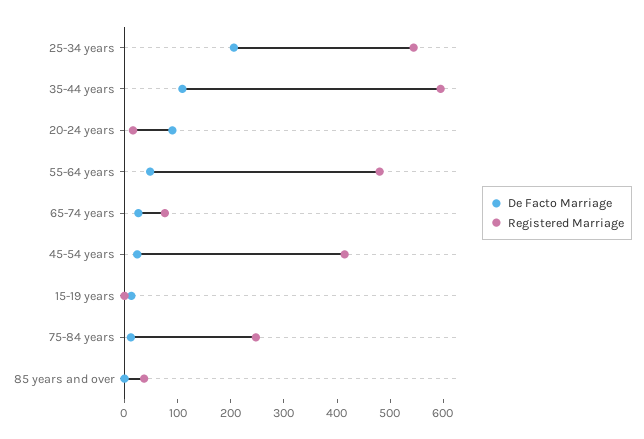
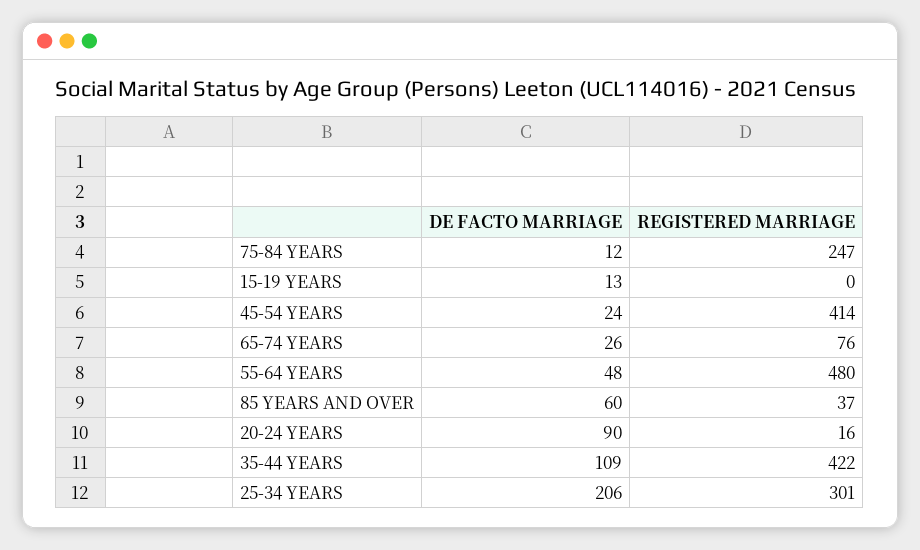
  {
    "De Facto Marriage": {
      "25-34 years": 206,
      "35-44 years": 109,
      "20-24 years": 90,
      "55-64 years": 48,
      "65-74 years": 26,
      "45-54 years": 24,
      "15-19 years": 13,
      "75-84 years": 12,
-     "85 years and over": 0
+     "85 years and over": 60
    },
    "Registered Marriage": {
-     "25-34 years": 540,
+     "25-34 years": 301,
-     "35-44 years": 600,
+     "35-44 years": 422,
      "20-24 years": 16,
      "55-64 years": 480,
      "65-74 years": 76,
      "45-54 years": 414,
      "15-19 years": 0,
      "75-84 years": 247,
      "85 years and over": 37
    }
  }

